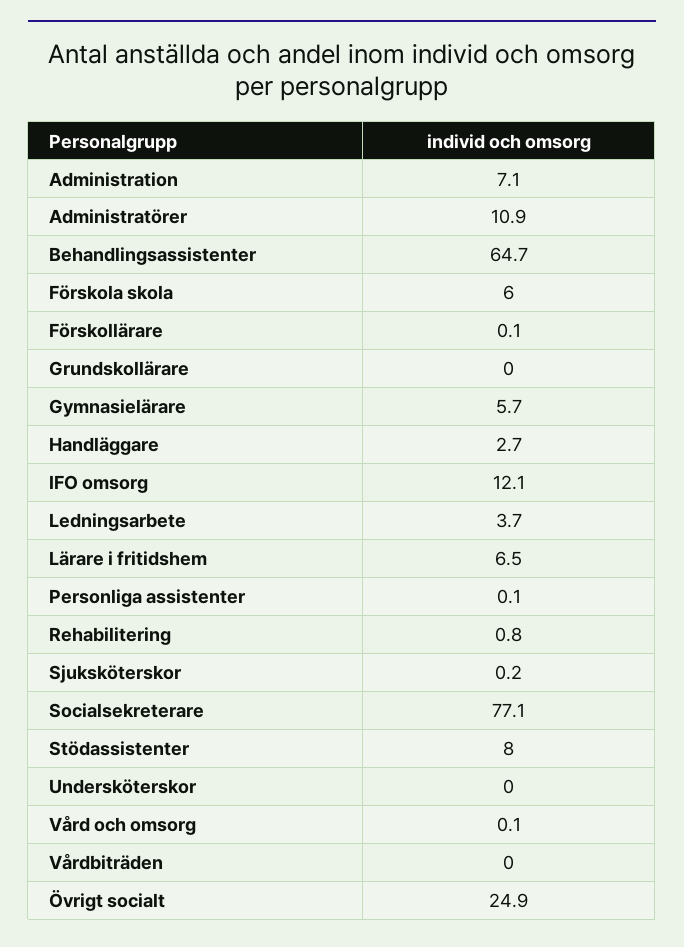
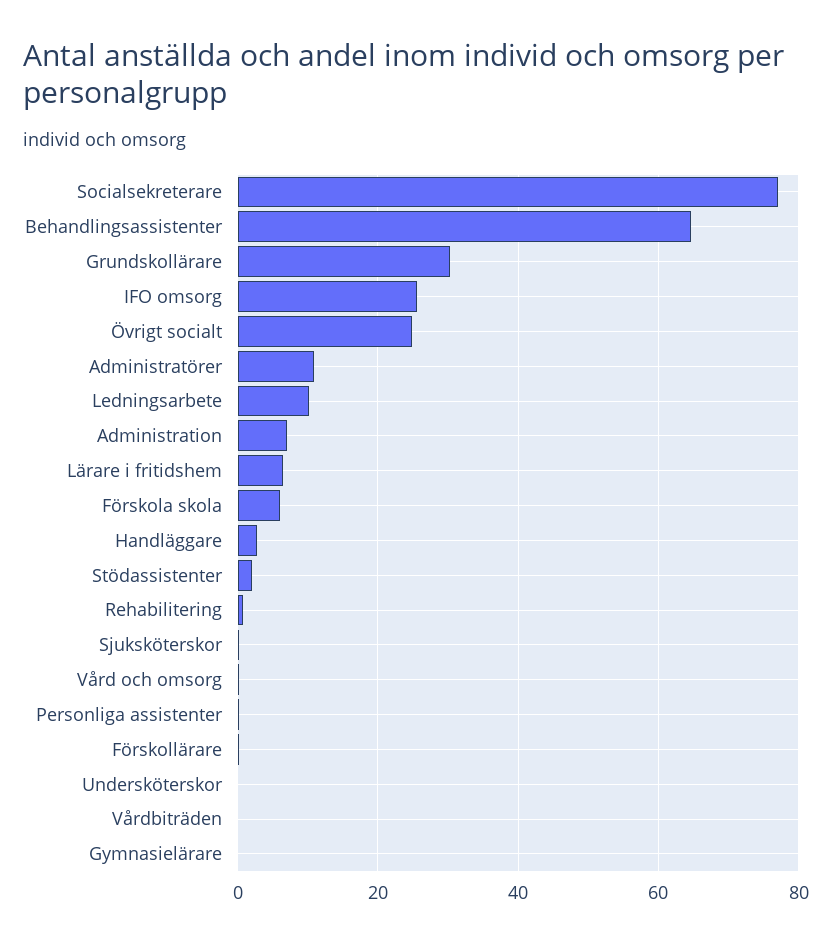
  {
    "Administration": 7.1,
    "Administratörer": 10.9,
    "Behandlingsassistenter": 64.7,
    "Förskola skola": 6,
    "Förskollärare": 0.1,
-   "Grundskollärare": 0,
+   "Grundskollärare": 30,
-   "Gymnasielärare": 5.7,
+   "Gymnasielärare": 0,
    "Handläggare": 2.7,
-   "IFO omsorg": 12.1,
+   "IFO omsorg": 26,
-   "Ledningsarbete": 3.7,
+   "Ledningsarbete": 10,
    "Lärare i fritidshem": 6.5,
    "Personliga assistenter": 0.1,
    "Rehabilitering": 0.8,
    "Sjuksköterskor": 0.2,
    "Socialsekreterare": 77.1,
-   "Stödassistenter": 8,
+   "Stödassistenter": 2,
    "Undersköterskor": 0,
    "Vård och omsorg": 0.1,
    "Vårdbiträden": 0,
    "Övrigt socialt": 24.9
  }

